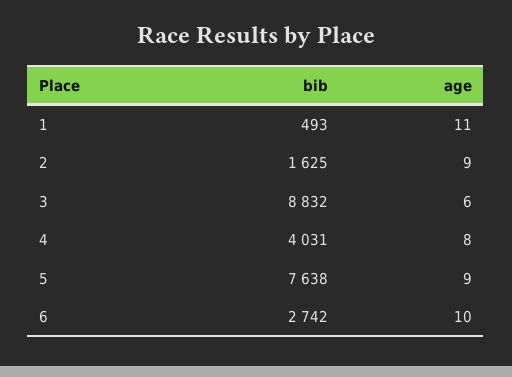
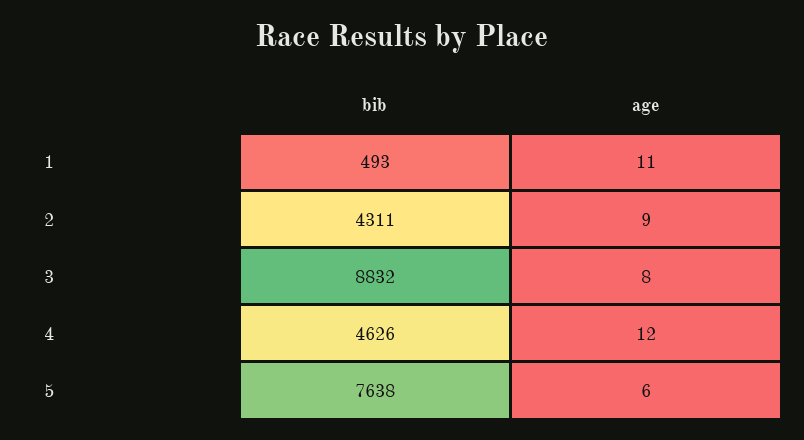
  {
    "bib": {
      "1": 493,
-     "2": 1625,
+     "2": 4311,
      "3": 8832,
-     "4": 4031,
+     "4": 4626,
-     "5": 7638,
+     "5": 7638
-     "6": 2742
    },
    "age": {
      "1": 11,
      "2": 9,
-     "3": 6,
+     "3": 8,
-     "4": 8,
+     "4": 12,
-     "5": 9,
+     "5": 6
-     "6": 10
    }
  }

